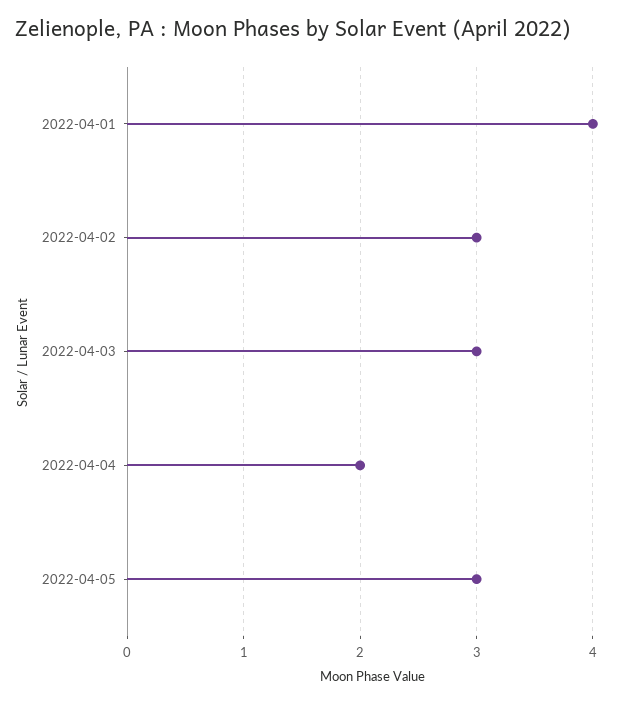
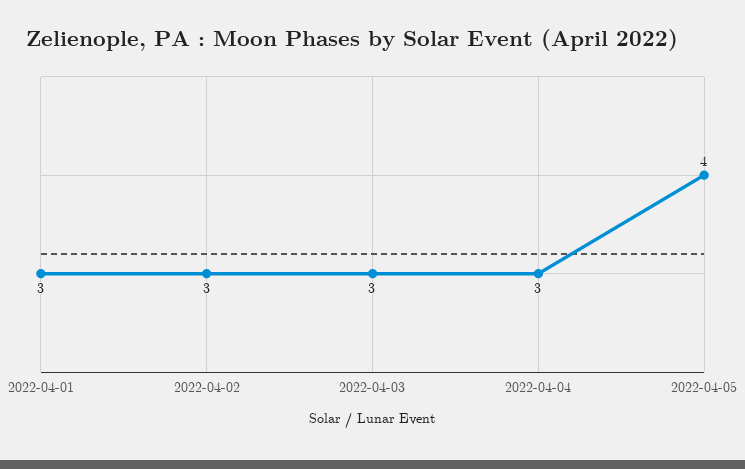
  {
-   "2022-04-01": 4,
+   "2022-04-01": 3,
    "2022-04-02": 3,
    "2022-04-03": 3,
-   "2022-04-04": 2,
+   "2022-04-04": 3,
-   "2022-04-05": 3
+   "2022-04-05": 4
  }

